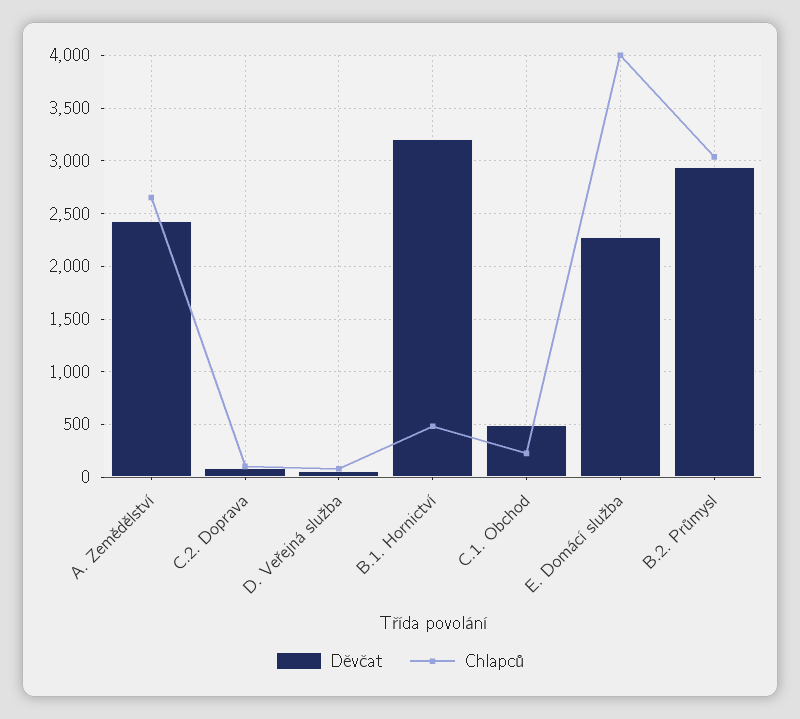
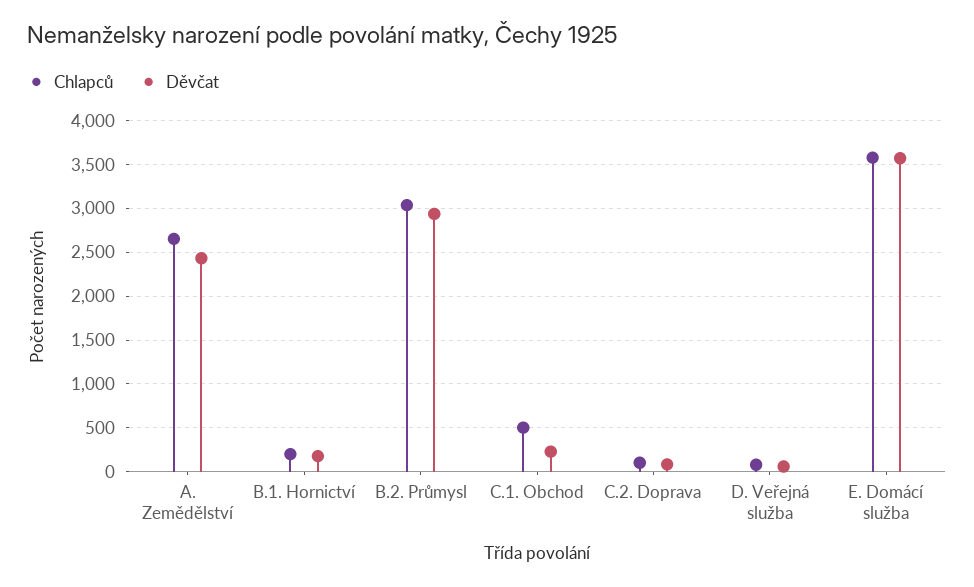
  {
    "Děvčat": {
      "A. Zemědělství": 2400,
      "C.2. Doprava": 100,
      "D. Veřejná služba": 100,
-     "B.1. Hornictví": 3200,
+     "B.1. Hornictví": 200,
-     "C.1. Obchod": 500,
+     "C.1. Obchod": 200,
-     "E. Domácí služba": 2300,
+     "E. Domácí služba": 3600,
      "B.2. Průmysl": 2900
    },
    "Chlapců": {
      "A. Zemědělství": 2700,
      "C.2. Doprava": 100,
      "D. Veřejná služba": 100,
-     "B.1. Hornictví": 500,
+     "B.1. Hornictví": 200,
-     "C.1. Obchod": 200,
+     "C.1. Obchod": 500,
-     "E. Domácí služba": 4000,
+     "E. Domácí služba": 3600,
      "B.2. Průmysl": 3000
    }
  }

